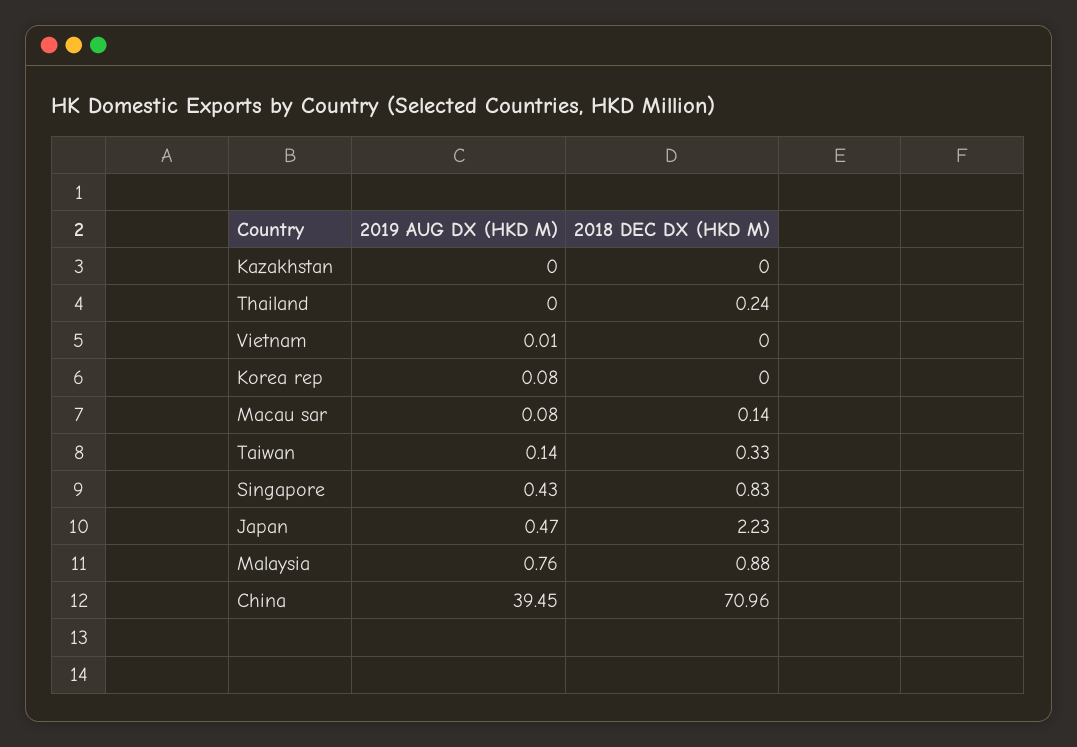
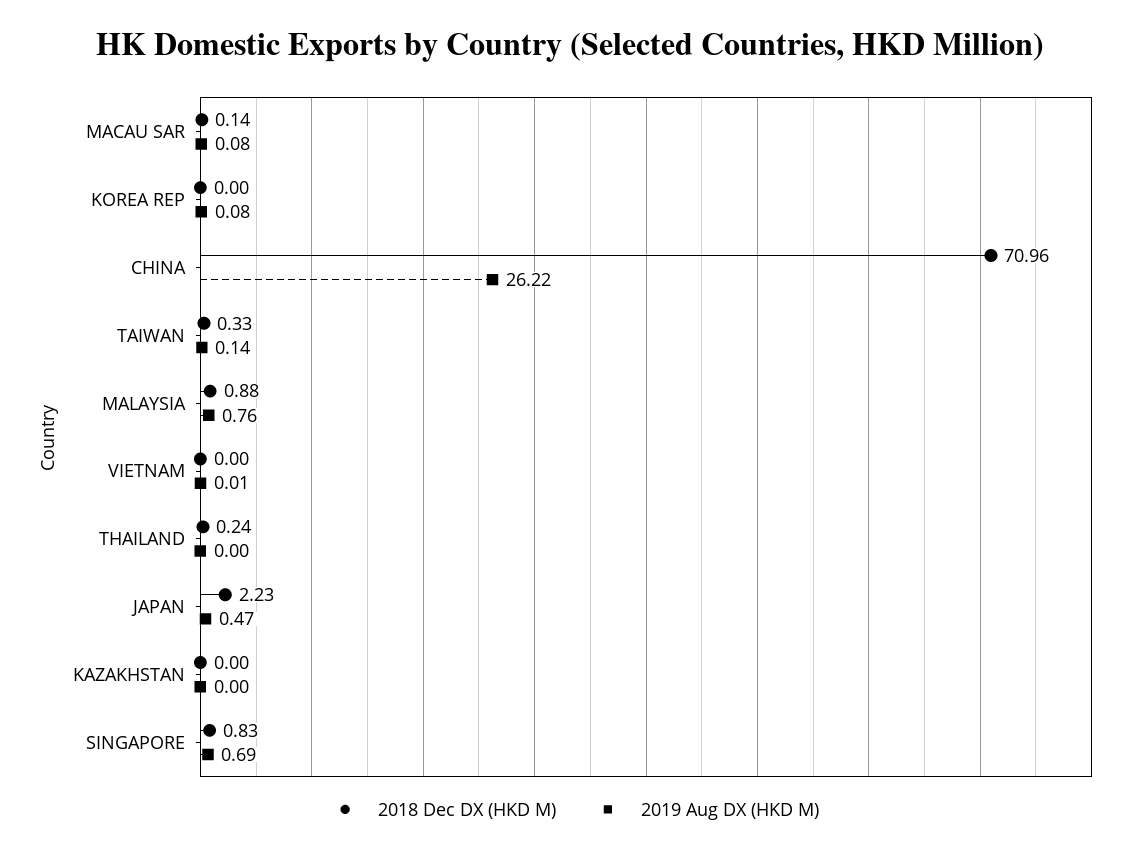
  {
    "2019 AUG DX (HKD M)": {
      "Kazakhstan": 0,
      "Thailand": 0,
      "Vietnam": 0.01,
      "Korea rep": 0.08,
      "Macau sar": 0.08,
      "Taiwan": 0.14,
-     "Singapore": 0.43,
+     "Singapore": 0.69,
      "Japan": 0.47,
      "Malaysia": 0.76,
-     "China": 39.45
+     "China": 26.22
    },
    "2018 DEC DX (HKD M)": {
      "Kazakhstan": 0,
      "Thailand": 0.24,
      "Vietnam": 0,
      "Korea rep": 0,
      "Macau sar": 0.14,
      "Taiwan": 0.33,
      "Singapore": 0.83,
      "Japan": 2.23,
      "Malaysia": 0.88,
      "China": 70.96
    }
  }

